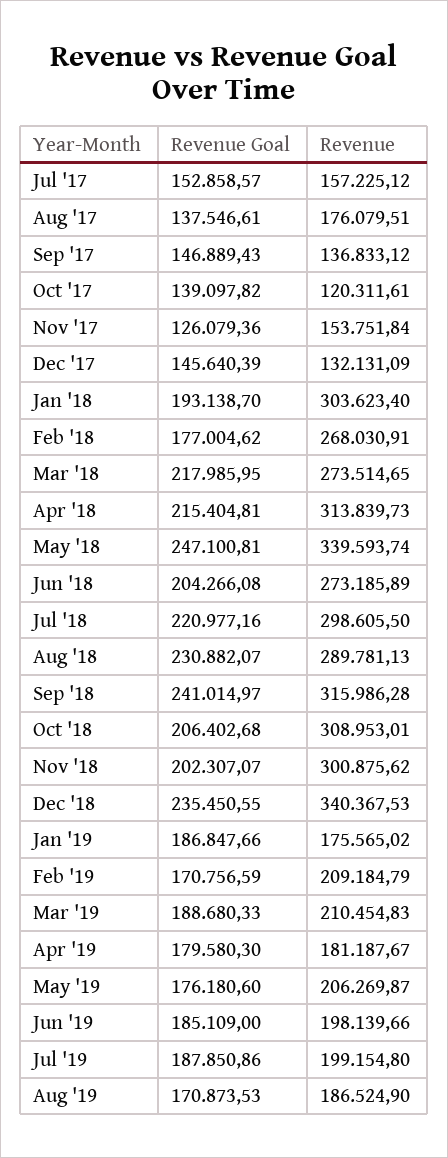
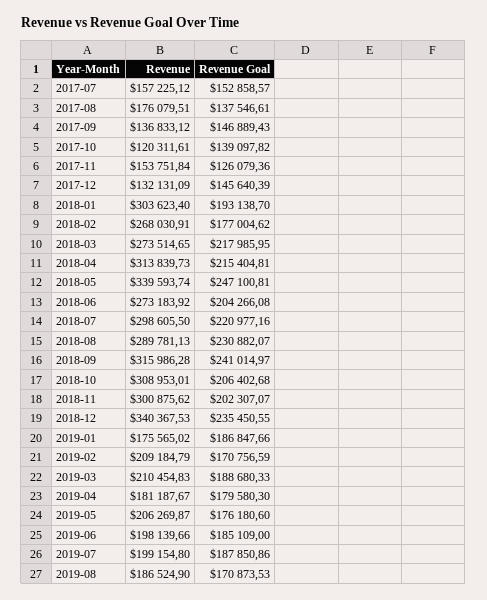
  {
    "Revenue Goal": {
      "Jul '17": 152858.57,
      "Aug '17": 137546.61,
      "Sep '17": 146889.43,
      "Oct '17": 139097.82,
      "Nov '17": 126079.36,
      "Dec '17": 145640.39,
      "Jan '18": 193138.7,
      "Feb '18": 177004.62,
      "Mar '18": 217985.95,
      "Apr '18": 215404.81,
      "May '18": 247100.81,
      "Jun '18": 204266.08,
      "Jul '18": 220977.16,
      "Aug '18": 230882.07,
      "Sep '18": 241014.97,
      "Oct '18": 206402.68,
      "Nov '18": 202307.07,
      "Dec '18": 235450.55,
      "Jan '19": 186847.66,
      "Feb '19": 170756.59,
      "Mar '19": 188680.33,
      "Apr '19": 179580.3,
      "May '19": 176180.6,
      "Jun '19": 185109,
      "Jul '19": 187850.86,
      "Aug '19": 170873.53
    },
    "Revenue": {
      "Jul '17": 157225.12,
      "Aug '17": 176079.51,
      "Sep '17": 136833.12,
      "Oct '17": 120311.61,
      "Nov '17": 153751.84,
      "Dec '17": 132131.09,
      "Jan '18": 303623.4,
      "Feb '18": 268030.91,
      "Mar '18": 273514.65,
      "Apr '18": 313839.73,
      "May '18": 339593.74,
-     "Jun '18": 273185.89,
+     "Jun '18": 273183.92,
      "Jul '18": 298605.5,
      "Aug '18": 289781.13,
      "Sep '18": 315986.28,
      "Oct '18": 308953.01,
      "Nov '18": 300875.62,
      "Dec '18": 340367.53,
      "Jan '19": 175565.02,
      "Feb '19": 209184.79,
      "Mar '19": 210454.83,
      "Apr '19": 181187.67,
      "May '19": 206269.87,
      "Jun '19": 198139.66,
      "Jul '19": 199154.8,
      "Aug '19": 186524.9
    }
  }

